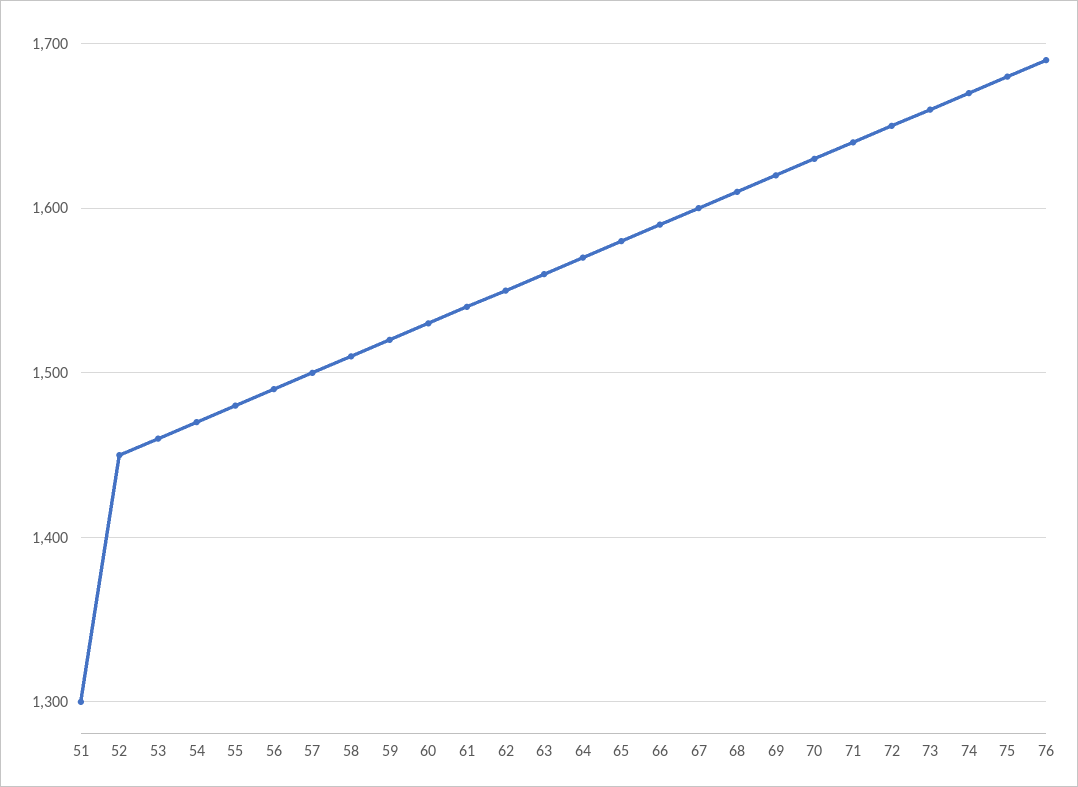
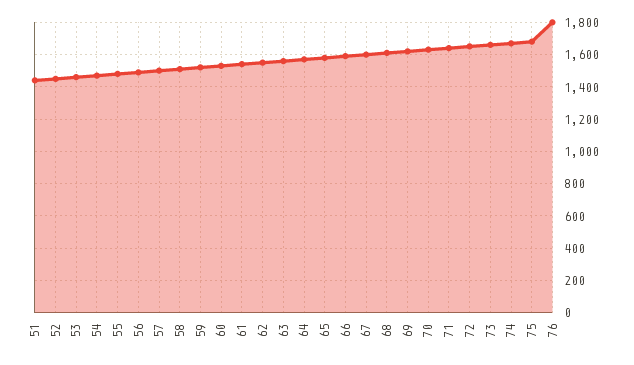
  {
-   "51": 1300,
+   "51": 1450,
    "52": 1450,
    "53": 1460,
    "54": 1470,
    "55": 1480,
    "56": 1490,
    "57": 1500,
    "58": 1510,
    "59": 1520,
    "60": 1530,
    "61": 1540,
    "62": 1550,
    "63": 1560,
    "64": 1570,
    "65": 1580,
    "66": 1590,
    "67": 1600,
    "68": 1610,
    "69": 1620,
    "70": 1630,
    "71": 1640,
    "72": 1650,
    "73": 1660,
    "74": 1670,
    "75": 1680,
-   "76": 1690
+   "76": 1800
  }

